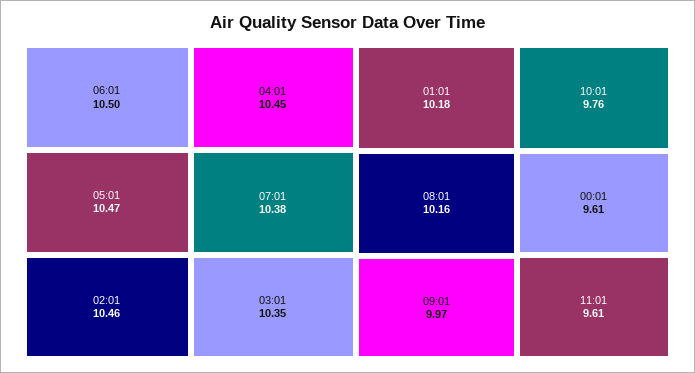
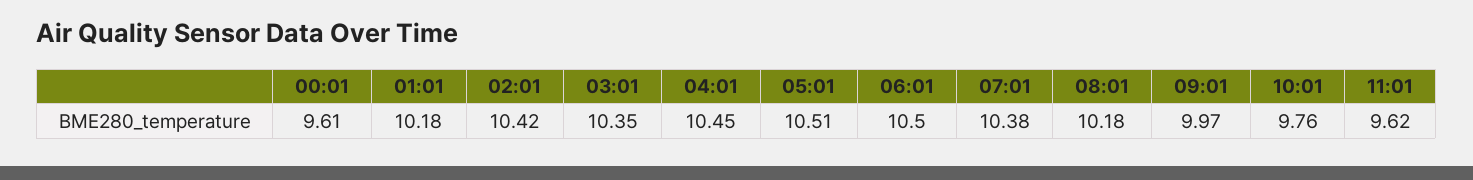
  {
    "06:01": 10.5,
-   "05:01": 10.47,
+   "05:01": 10.51,
-   "02:01": 10.46,
+   "02:01": 10.42,
    "04:01": 10.45,
    "07:01": 10.38,
    "03:01": 10.35,
    "01:01": 10.18,
-   "08:01": 10.16,
+   "08:01": 10.18,
    "09:01": 9.97,
    "10:01": 9.76,
    "00:01": 9.61,
-   "11:01": 9.61
+   "11:01": 9.62
  }

